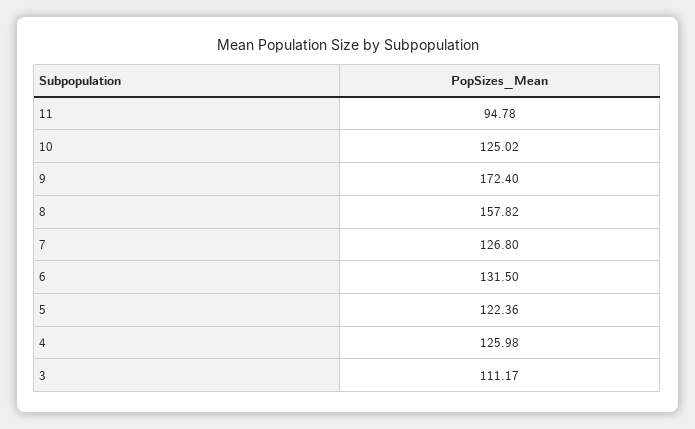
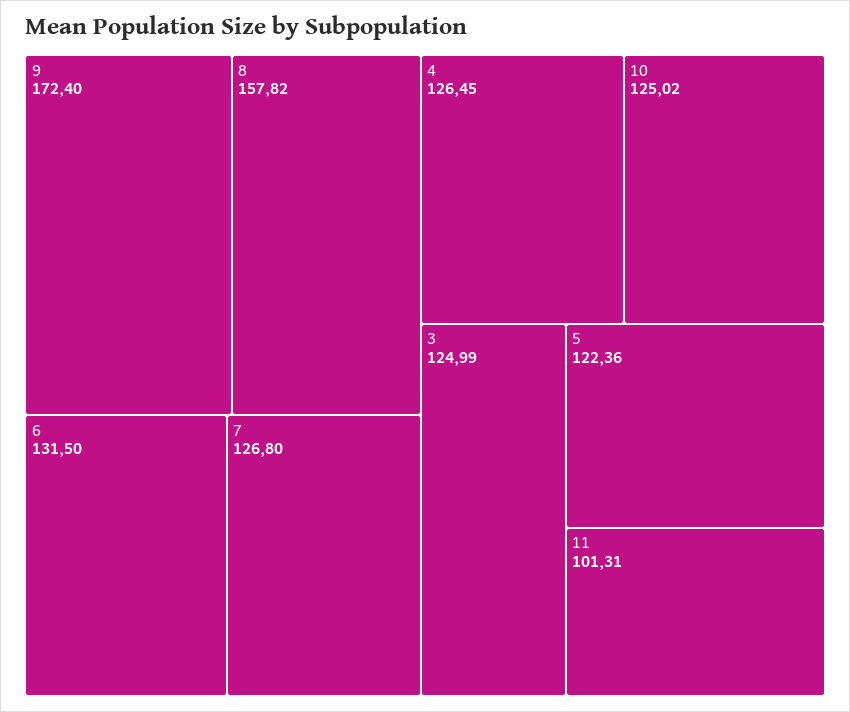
  {
-   "11": 94.78,
+   "11": 101.31,
    "10": 125.02,
    "9": 172.4,
    "8": 157.82,
    "7": 126.8,
    "6": 131.5,
    "5": 122.36,
-   "4": 125.98,
+   "4": 126.45,
-   "3": 111.17
+   "3": 124.99
  }

